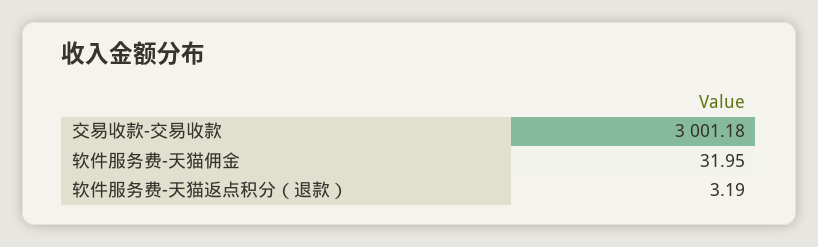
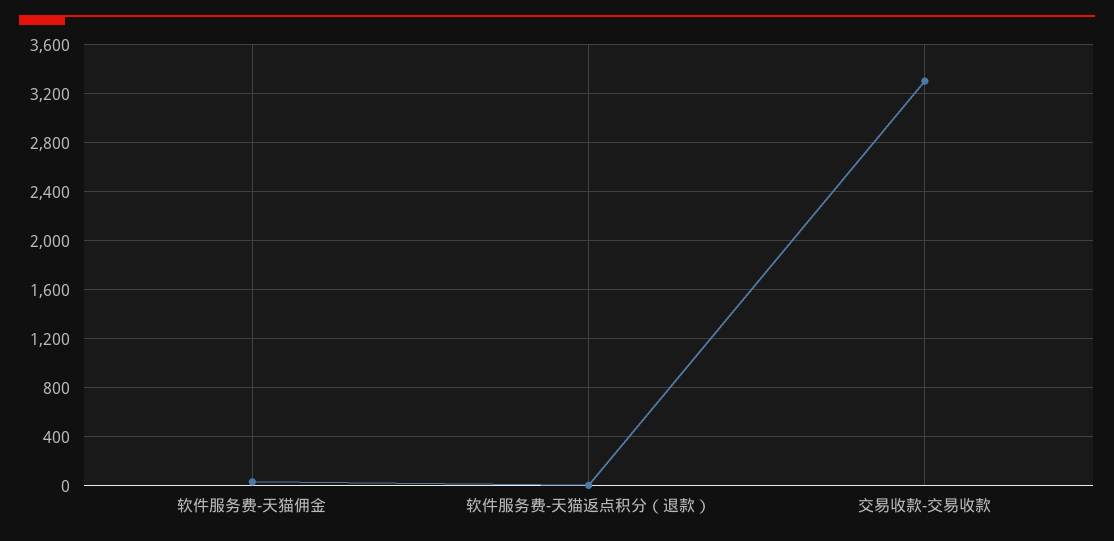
  {
-   "交易收款-交易收款": 3001.18,
+   "交易收款-交易收款": 3300,
    "软件服务费-天猫佣金": 31.95,
    "软件服务费-天猫返点积分（退款）": 3.19
  }

